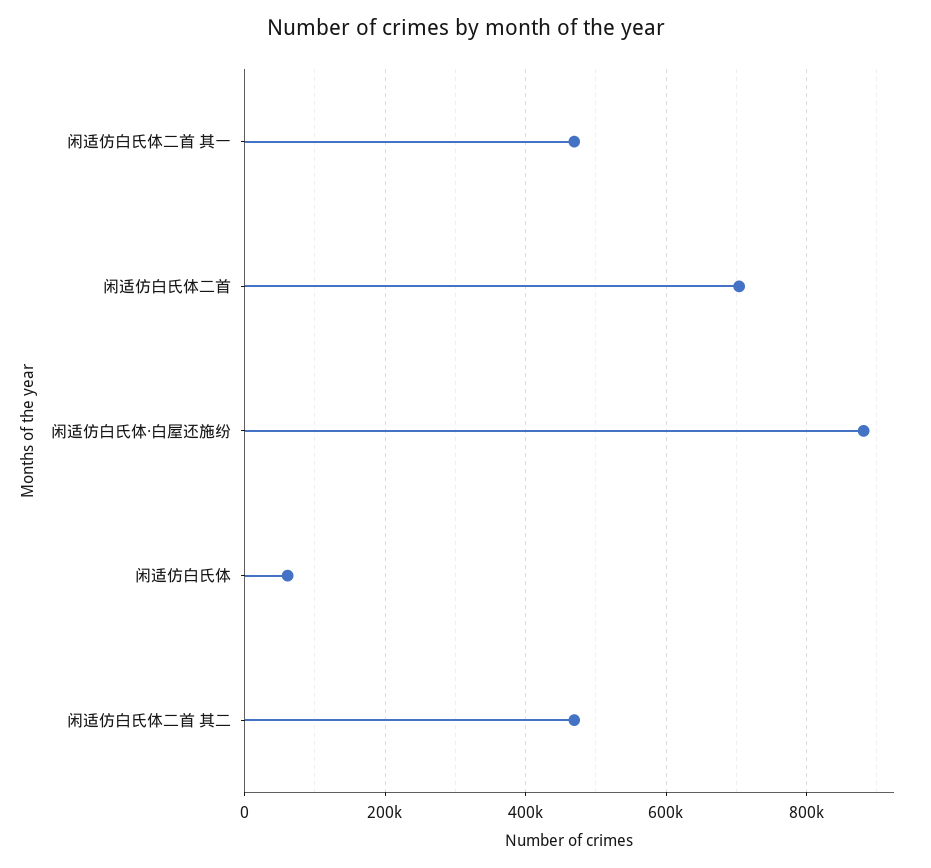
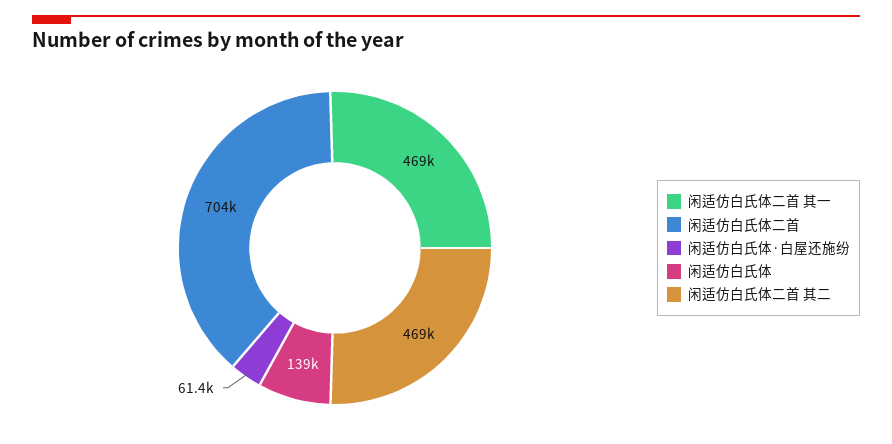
  {
    "闲适仿白氏体二首 其一": 469000,
    "闲适仿白氏体二首": 704000,
-   "闲适仿白氏体·白屋还施纷": 880000,
+   "闲适仿白氏体·白屋还施纷": 61400,
-   "闲适仿白氏体": 60000,
+   "闲适仿白氏体": 139000,
    "闲适仿白氏体二首 其二": 469000
  }

